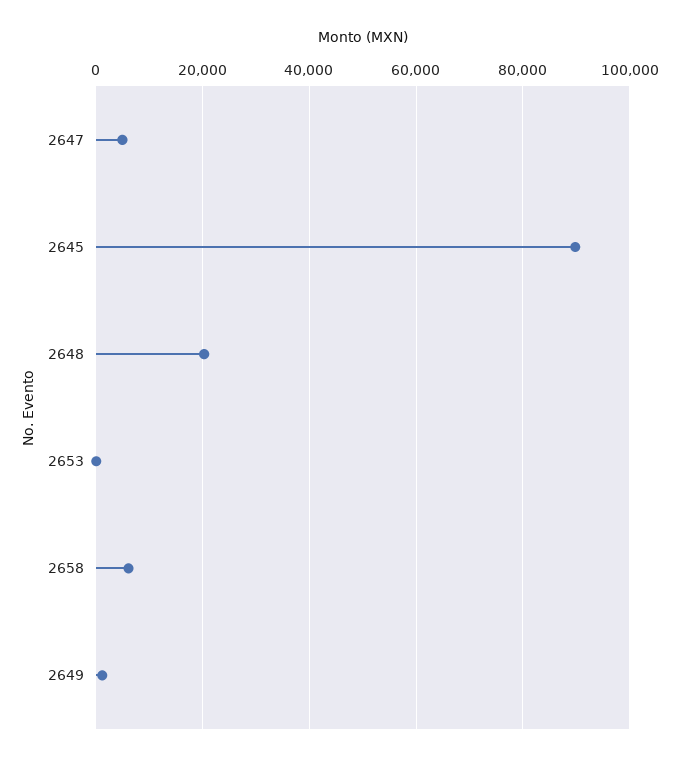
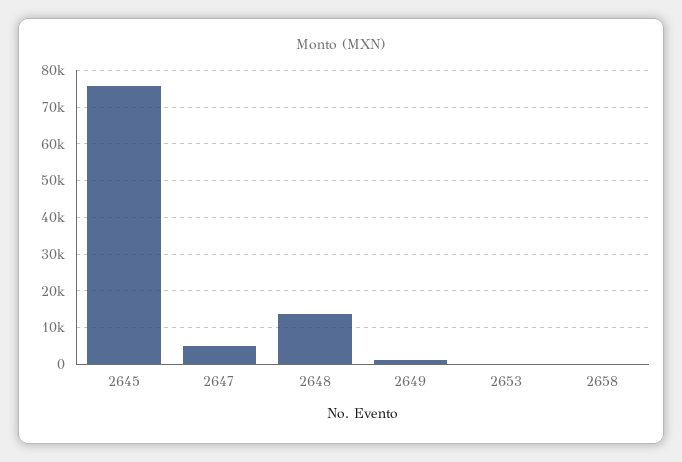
  {
    "2647": 4000,
-   "2645": 90000,
+   "2645": 76000,
-   "2648": 20000,
+   "2648": 14000,
    "2653": 0,
-   "2658": 6000,
+   "2658": 0,
    "2649": 2000
  }

